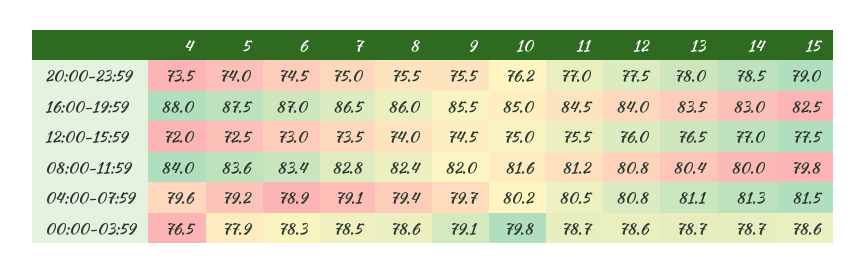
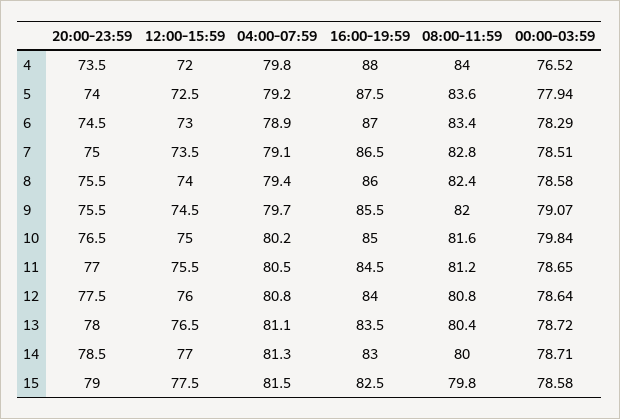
  {
    "4": {
      "20:00-23:59": 73.5,
      "16:00-19:59": 88,
      "12:00-15:59": 72,
      "08:00-11:59": 84,
-     "04:00-07:59": 79.6,
+     "04:00-07:59": 79.8,
      "00:00-03:59": 76.52
    },
    "5": {
      "20:00-23:59": 74,
      "16:00-19:59": 87.5,
      "12:00-15:59": 72.5,
      "08:00-11:59": 83.6,
      "04:00-07:59": 79.2,
      "00:00-03:59": 77.94
    },
    "6": {
      "20:00-23:59": 74.5,
      "16:00-19:59": 87,
      "12:00-15:59": 73,
      "08:00-11:59": 83.4,
      "04:00-07:59": 78.9,
      "00:00-03:59": 78.29
    },
    "7": {
      "20:00-23:59": 75,
      "16:00-19:59": 86.5,
      "12:00-15:59": 73.5,
      "08:00-11:59": 82.8,
      "04:00-07:59": 79.1,
      "00:00-03:59": 78.51
    },
    "8": {
      "20:00-23:59": 75.5,
      "16:00-19:59": 86,
      "12:00-15:59": 74,
      "08:00-11:59": 82.4,
      "04:00-07:59": 79.4,
      "00:00-03:59": 78.58
    },
    "9": {
      "20:00-23:59": 75.5,
      "16:00-19:59": 85.5,
      "12:00-15:59": 74.5,
      "08:00-11:59": 82,
      "04:00-07:59": 79.7,
      "00:00-03:59": 79.07
    },
    "10": {
-     "20:00-23:59": 76.2,
+     "20:00-23:59": 76.5,
      "16:00-19:59": 85,
      "12:00-15:59": 75,
      "08:00-11:59": 81.6,
      "04:00-07:59": 80.2,
      "00:00-03:59": 79.84
    },
    "11": {
      "20:00-23:59": 77,
      "16:00-19:59": 84.5,
      "12:00-15:59": 75.5,
      "08:00-11:59": 81.2,
      "04:00-07:59": 80.5,
      "00:00-03:59": 78.65
    },
    "12": {
      "20:00-23:59": 77.5,
      "16:00-19:59": 84,
      "12:00-15:59": 76,
      "08:00-11:59": 80.8,
      "04:00-07:59": 80.8,
      "00:00-03:59": 78.64
    },
    "13": {
      "20:00-23:59": 78,
      "16:00-19:59": 83.5,
      "12:00-15:59": 76.5,
      "08:00-11:59": 80.4,
      "04:00-07:59": 81.1,
      "00:00-03:59": 78.72
    },
    "14": {
      "20:00-23:59": 78.5,
      "16:00-19:59": 83,
      "12:00-15:59": 77,
      "08:00-11:59": 80,
      "04:00-07:59": 81.3,
      "00:00-03:59": 78.71
    },
    "15": {
      "20:00-23:59": 79,
      "16:00-19:59": 82.5,
      "12:00-15:59": 77.5,
      "08:00-11:59": 79.8,
      "04:00-07:59": 81.5,
      "00:00-03:59": 78.58
    }
  }

